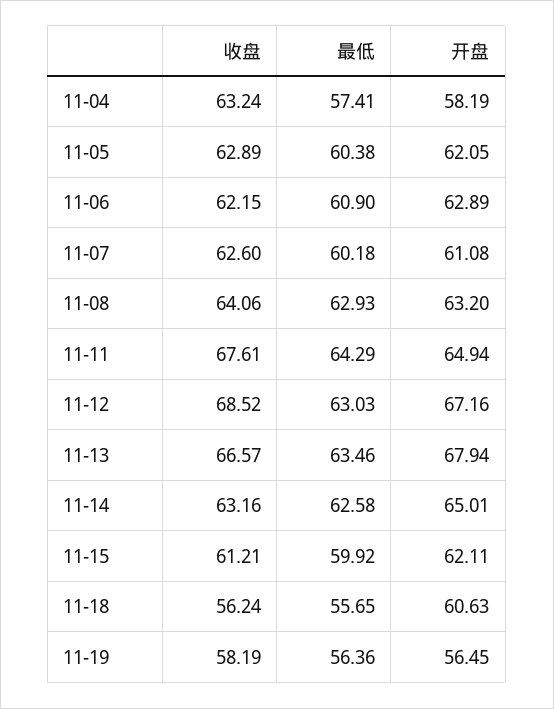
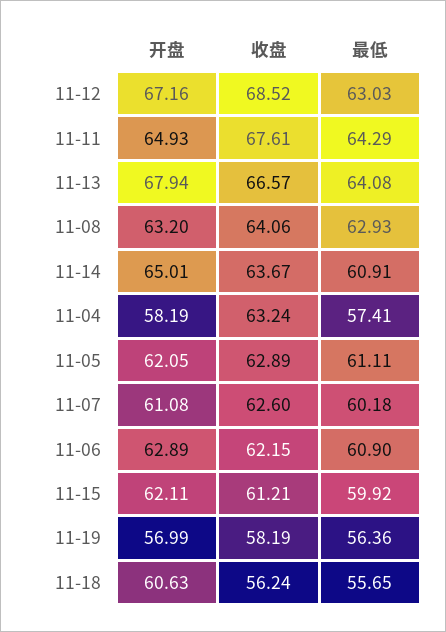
  {
    "收盘": {
      "11-04": 63.24,
      "11-05": 62.89,
      "11-06": 62.15,
      "11-07": 62.6,
      "11-08": 64.06,
      "11-11": 67.61,
      "11-12": 68.52,
      "11-13": 66.57,
-     "11-14": 63.16,
+     "11-14": 63.67,
      "11-15": 61.21,
      "11-18": 56.24,
      "11-19": 58.19
    },
    "最低": {
      "11-04": 57.41,
-     "11-05": 60.38,
+     "11-05": 61.11,
      "11-06": 60.9,
      "11-07": 60.18,
      "11-08": 62.93,
      "11-11": 64.29,
      "11-12": 63.03,
-     "11-13": 63.46,
+     "11-13": 64.08,
-     "11-14": 62.58,
+     "11-14": 60.91,
      "11-15": 59.92,
      "11-18": 55.65,
      "11-19": 56.36
    },
    "开盘": {
      "11-04": 58.19,
      "11-05": 62.05,
      "11-06": 62.89,
      "11-07": 61.08,
      "11-08": 63.2,
-     "11-11": 64.94,
+     "11-11": 64.93,
      "11-12": 67.16,
      "11-13": 67.94,
      "11-14": 65.01,
      "11-15": 62.11,
      "11-18": 60.63,
-     "11-19": 56.45
+     "11-19": 56.99
    }
  }

